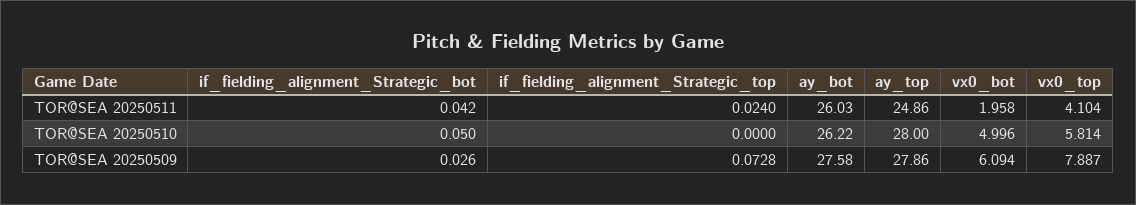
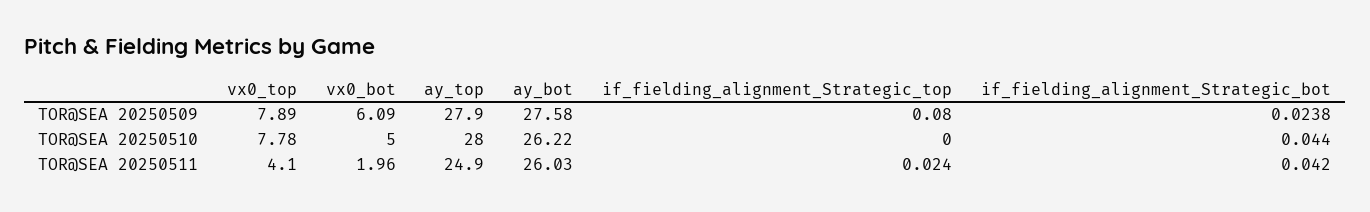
  {
    "if_fielding_alignment_Strategic_bot": {
      "TOR@SEA 20250511": 0.042,
-     "TOR@SEA 20250510": 0.05,
+     "TOR@SEA 20250510": 0.044,
-     "TOR@SEA 20250509": 0.026
+     "TOR@SEA 20250509": 0.0238
    },
    "if_fielding_alignment_Strategic_top": {
      "TOR@SEA 20250511": 0.024,
      "TOR@SEA 20250510": 0,
-     "TOR@SEA 20250509": 0.0728
+     "TOR@SEA 20250509": 0.08
    },
    "ay_bot": {
      "TOR@SEA 20250511": 26.03,
      "TOR@SEA 20250510": 26.22,
      "TOR@SEA 20250509": 27.58
    },
    "ay_top": {
      "TOR@SEA 20250511": 24.86,
      "TOR@SEA 20250510": 28,
      "TOR@SEA 20250509": 27.86
    },
    "vx0_bot": {
      "TOR@SEA 20250511": 1.958,
      "TOR@SEA 20250510": 4.996,
      "TOR@SEA 20250509": 6.094
    },
    "vx0_top": {
      "TOR@SEA 20250511": 4.104,
-     "TOR@SEA 20250510": 5.814,
+     "TOR@SEA 20250510": 7.78,
      "TOR@SEA 20250509": 7.887
    }
  }

